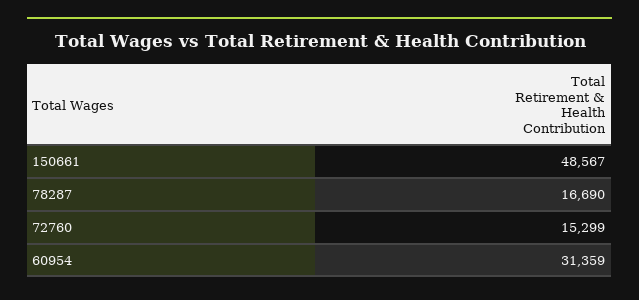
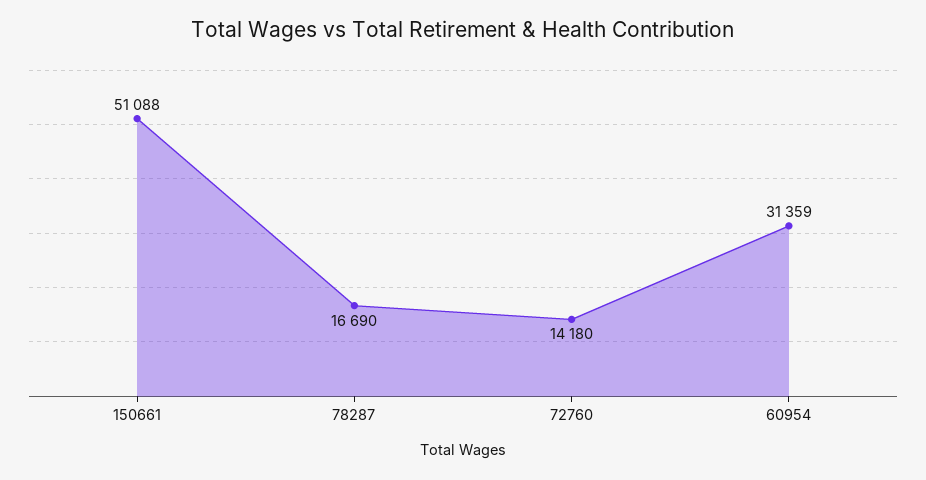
  {
-   "150661": 48567,
+   "150661": 51088,
    "78287": 16690,
-   "72760": 15299,
+   "72760": 14180,
    "60954": 31359
  }

